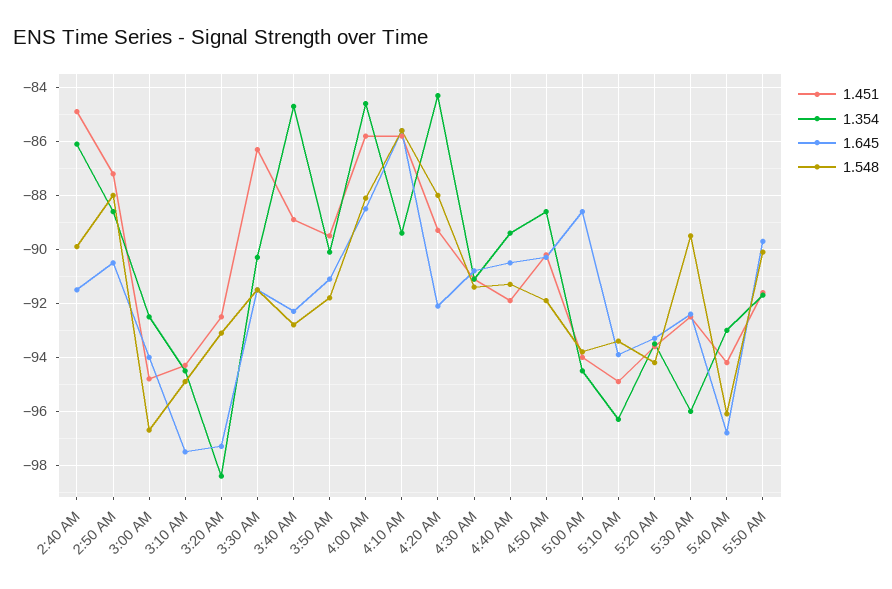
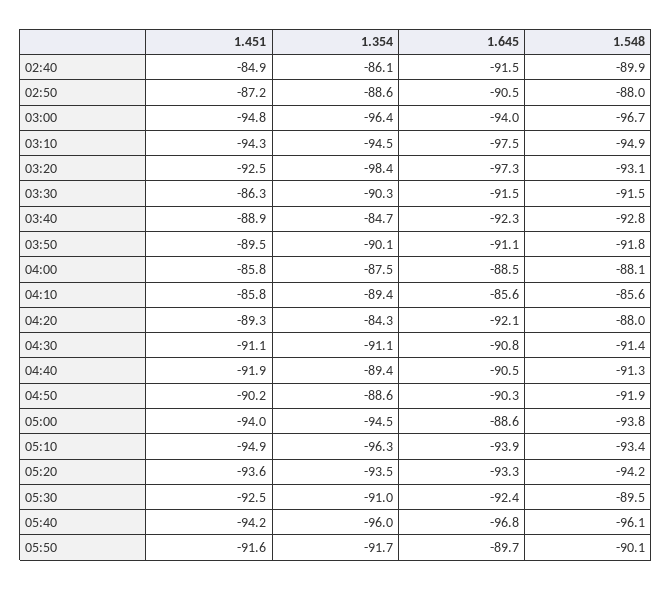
  {
    "1.451": {
      "2:40 AM": -84.9,
      "2:50 AM": -87.2,
      "3:00 AM": -94.8,
      "3:10 AM": -94.3,
      "3:20 AM": -92.5,
      "3:30 AM": -86.3,
      "3:40 AM": -88.9,
      "3:50 AM": -89.5,
      "4:00 AM": -85.8,
      "4:10 AM": -85.8,
      "4:20 AM": -89.3,
      "4:30 AM": -91.1,
      "4:40 AM": -91.9,
      "4:50 AM": -90.2,
      "5:00 AM": -94,
      "5:10 AM": -94.9,
      "5:20 AM": -93.6,
      "5:30 AM": -92.5,
      "5:40 AM": -94.2,
      "5:50 AM": -91.6
    },
    "1.354": {
      "2:40 AM": -86.1,
      "2:50 AM": -88.6,
-     "3:00 AM": -92.5,
+     "3:00 AM": -96.4,
      "3:10 AM": -94.5,
      "3:20 AM": -98.4,
      "3:30 AM": -90.3,
      "3:40 AM": -84.7,
      "3:50 AM": -90.1,
-     "4:00 AM": -84.5,
+     "4:00 AM": -87.5,
      "4:10 AM": -89.4,
      "4:20 AM": -84.3,
      "4:30 AM": -91.1,
      "4:40 AM": -89.4,
      "4:50 AM": -88.6,
      "5:00 AM": -94.5,
      "5:10 AM": -96.3,
      "5:20 AM": -93.5,
-     "5:30 AM": -96,
+     "5:30 AM": -91,
-     "5:40 AM": -93,
+     "5:40 AM": -96,
      "5:50 AM": -91.7
    },
    "1.645": {
      "2:40 AM": -91.5,
      "2:50 AM": -90.5,
      "3:00 AM": -94,
      "3:10 AM": -97.5,
      "3:20 AM": -97.3,
      "3:30 AM": -91.5,
      "3:40 AM": -92.3,
      "3:50 AM": -91.1,
      "4:00 AM": -88.5,
      "4:10 AM": -85.6,
      "4:20 AM": -92.1,
      "4:30 AM": -90.8,
      "4:40 AM": -90.5,
      "4:50 AM": -90.3,
      "5:00 AM": -88.6,
      "5:10 AM": -93.9,
      "5:20 AM": -93.3,
      "5:30 AM": -92.4,
      "5:40 AM": -96.8,
      "5:50 AM": -89.7
    },
    "1.548": {
      "2:40 AM": -89.9,
      "2:50 AM": -88,
      "3:00 AM": -96.7,
      "3:10 AM": -94.9,
      "3:20 AM": -93.1,
      "3:30 AM": -91.5,
      "3:40 AM": -92.8,
      "3:50 AM": -91.8,
      "4:00 AM": -88.1,
      "4:10 AM": -85.6,
      "4:20 AM": -88,
      "4:30 AM": -91.4,
      "4:40 AM": -91.3,
      "4:50 AM": -91.9,
      "5:00 AM": -93.8,
      "5:10 AM": -93.4,
      "5:20 AM": -94.2,
      "5:30 AM": -89.5,
      "5:40 AM": -96.1,
      "5:50 AM": -90.1
    }
  }

